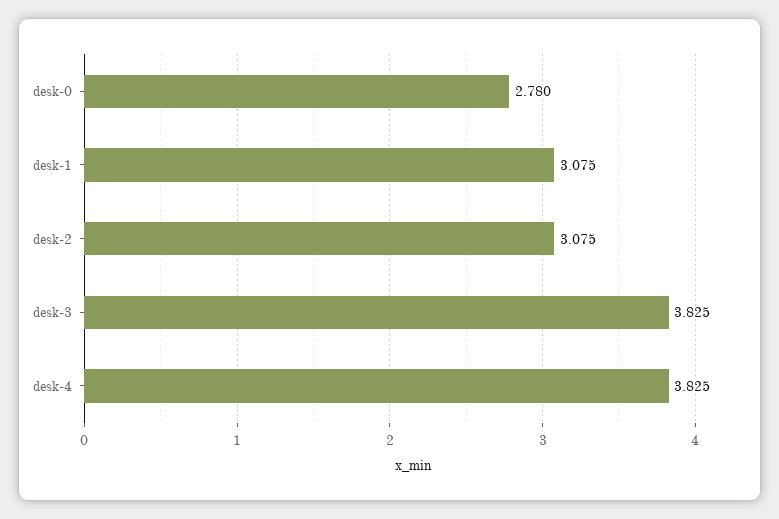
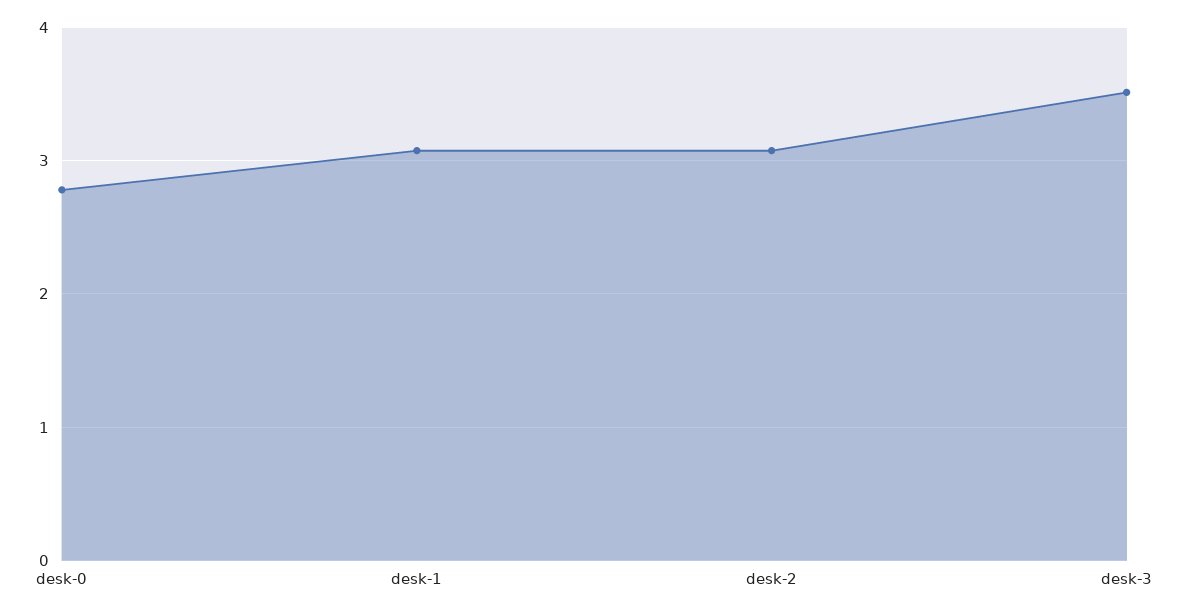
  {
    "desk-0": 2.78,
    "desk-1": 3.075,
    "desk-2": 3.075,
-   "desk-3": 3.825,
+   "desk-3": 3.5
-   "desk-4": 3.825
  }

